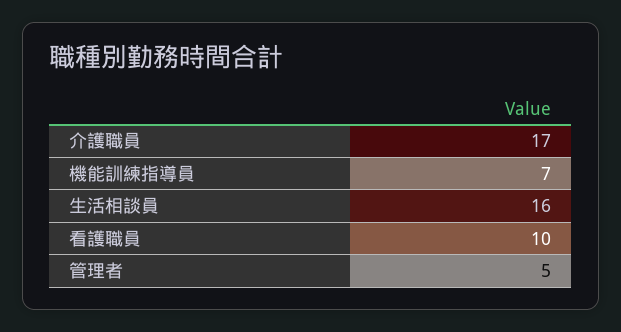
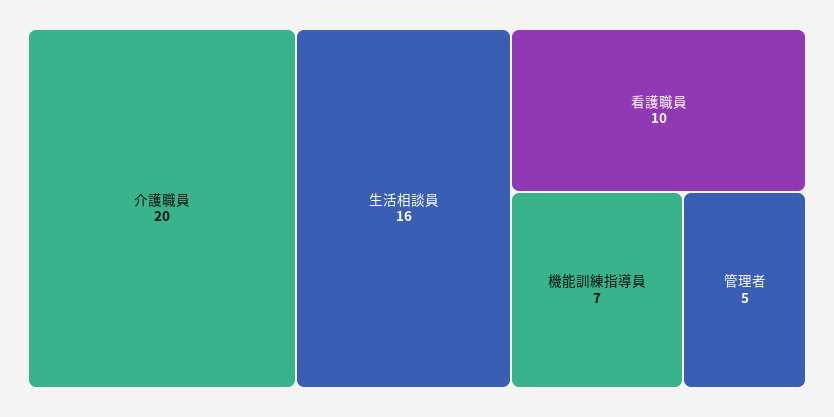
  {
-   "介護職員": 17,
+   "介護職員": 20,
    "機能訓練指導員": 7,
    "生活相談員": 16,
    "看護職員": 10,
    "管理者": 5
  }

